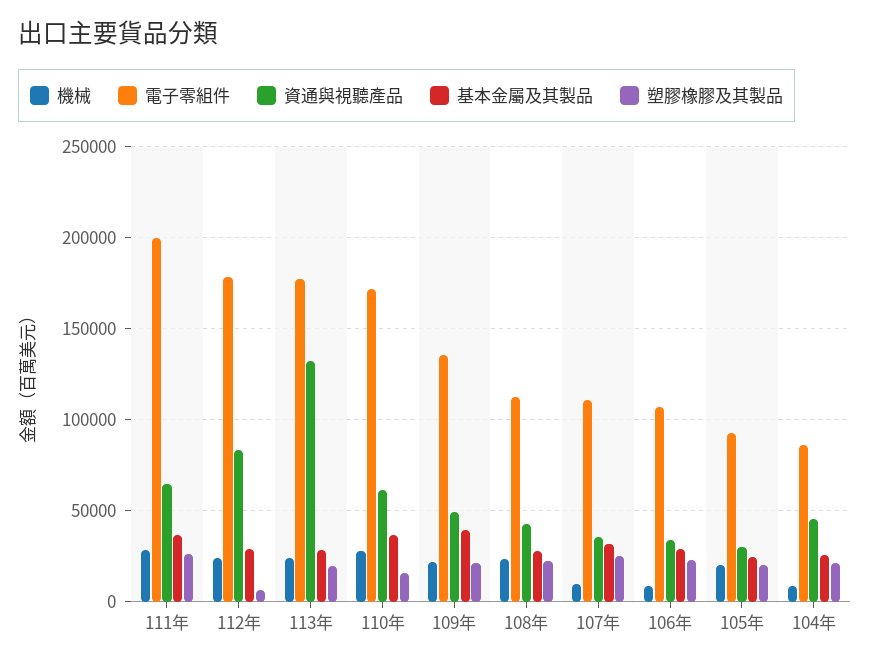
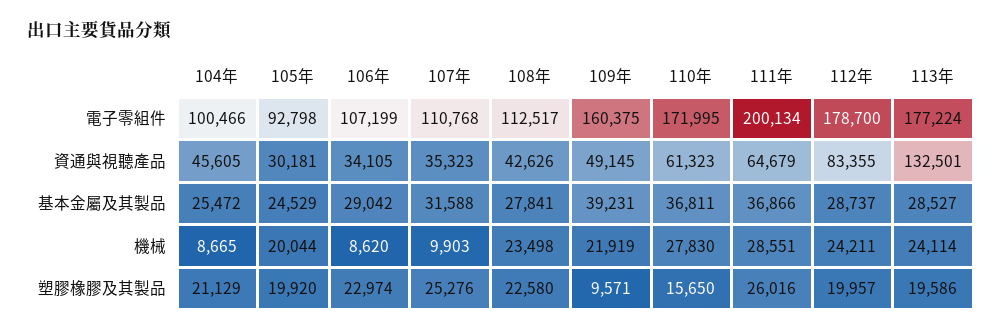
  {
    "機械": {
      "111年": 28551,
      "112年": 24211,
      "113年": 24114,
      "110年": 27830,
      "109年": 21919,
      "108年": 23498,
      "107年": 9903,
      "106年": 8620,
      "105年": 20044,
      "104年": 8665
    },
    "電子零組件": {
      "111年": 200134,
      "112年": 178700,
      "113年": 177224,
      "110年": 171995,
-     "109年": 135000,
+     "109年": 160375,
      "108年": 112517,
      "107年": 110768,
      "106年": 107199,
      "105年": 92798,
-     "104年": 85000
+     "104年": 100466
    },
    "資通與視聽產品": {
      "111年": 64679,
      "112年": 83355,
      "113年": 132501,
      "110年": 61323,
      "109年": 49145,
      "108年": 42626,
      "107年": 35323,
      "106年": 34105,
      "105年": 30181,
      "104年": 45605
    },
    "基本金屬及其製品": {
      "111年": 36866,
      "112年": 28737,
      "113年": 28527,
      "110年": 36811,
      "109年": 39231,
      "108年": 27841,
      "107年": 31588,
      "106年": 29042,
      "105年": 24529,
      "104年": 25472
    },
    "塑膠橡膠及其製品": {
      "111年": 26016,
-     "112年": 5000,
+     "112年": 19957,
      "113年": 19586,
      "110年": 15650,
-     "109年": 20000,
+     "109年": 9571,
      "108年": 22580,
      "107年": 25276,
      "106年": 22974,
      "105年": 19920,
      "104年": 21129
    }
  }

